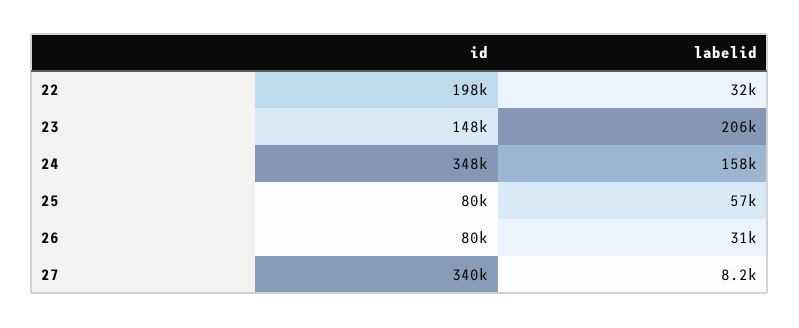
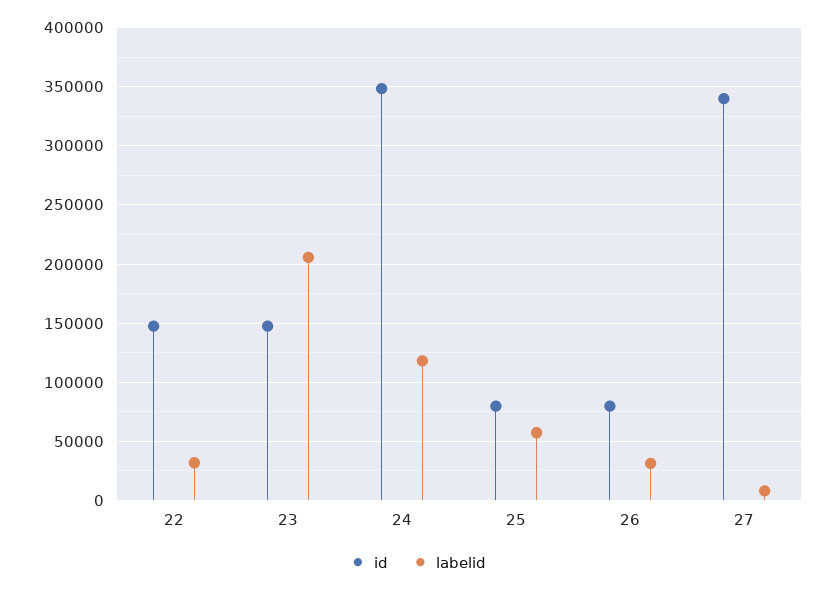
  {
    "id": {
-     "22": 198000,
+     "22": 150000,
      "23": 148000,
      "24": 348000,
      "25": 80000,
      "26": 80000,
      "27": 340000
    },
    "labelid": {
      "22": 32000,
      "23": 206000,
-     "24": 158000,
+     "24": 120000,
      "25": 57000,
      "26": 31000,
      "27": 8200
    }
  }

